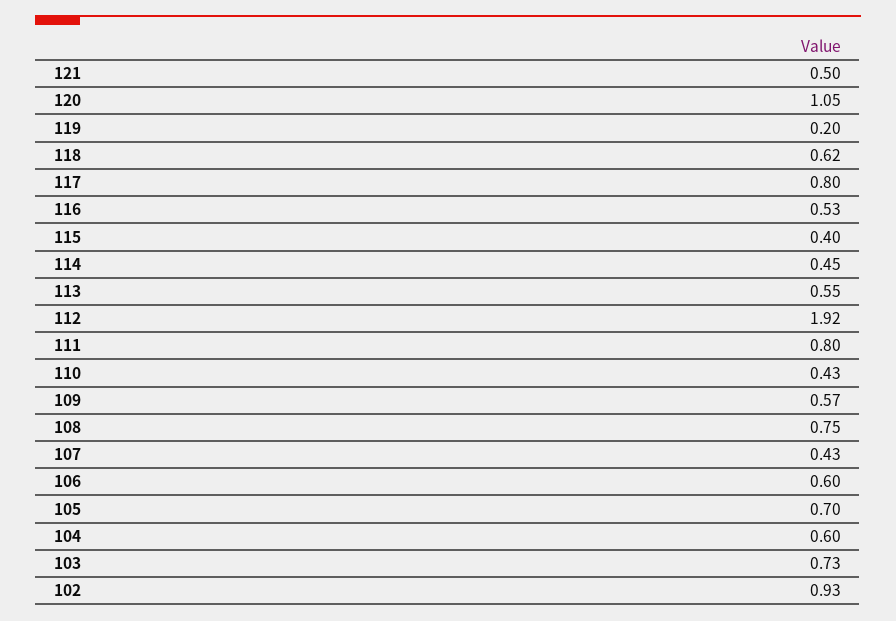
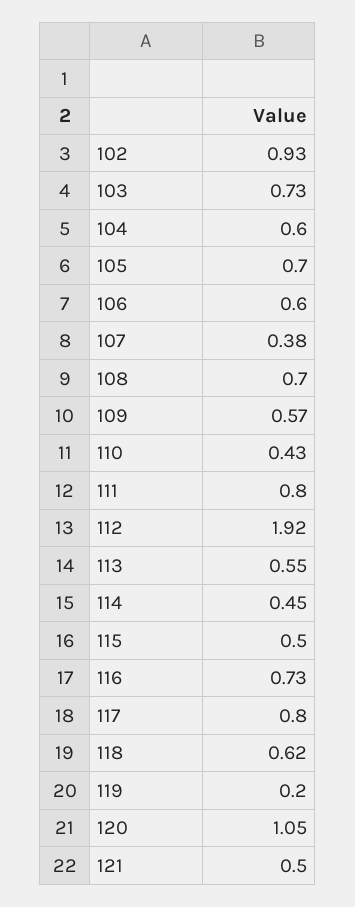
  {
    "121": 0.5,
    "120": 1.05,
    "119": 0.2,
    "118": 0.62,
    "117": 0.8,
-   "116": 0.53,
+   "116": 0.73,
-   "115": 0.4,
+   "115": 0.5,
    "114": 0.45,
    "113": 0.55,
    "112": 1.92,
    "111": 0.8,
    "110": 0.43,
    "109": 0.57,
-   "108": 0.75,
+   "108": 0.7,
-   "107": 0.43,
+   "107": 0.38,
    "106": 0.6,
    "105": 0.7,
    "104": 0.6,
    "103": 0.73,
    "102": 0.93
  }

